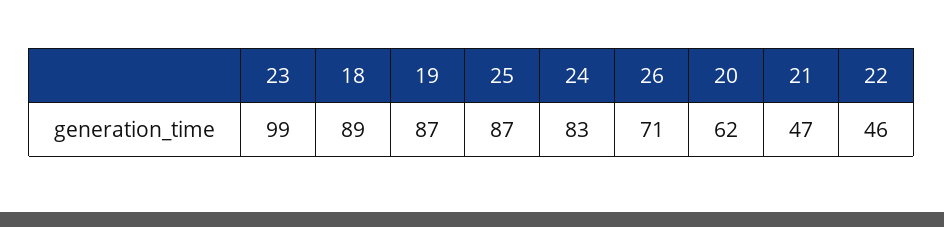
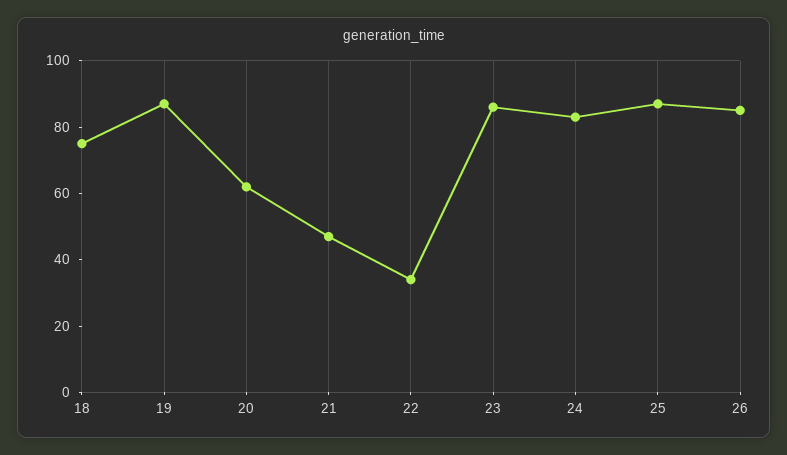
  {
-   "23": 99,
+   "23": 85,
-   "18": 89,
+   "18": 75,
    "19": 87,
    "25": 87,
    "24": 83,
-   "26": 71,
+   "26": 85,
    "20": 62,
    "21": 47,
-   "22": 46
+   "22": 35
  }

